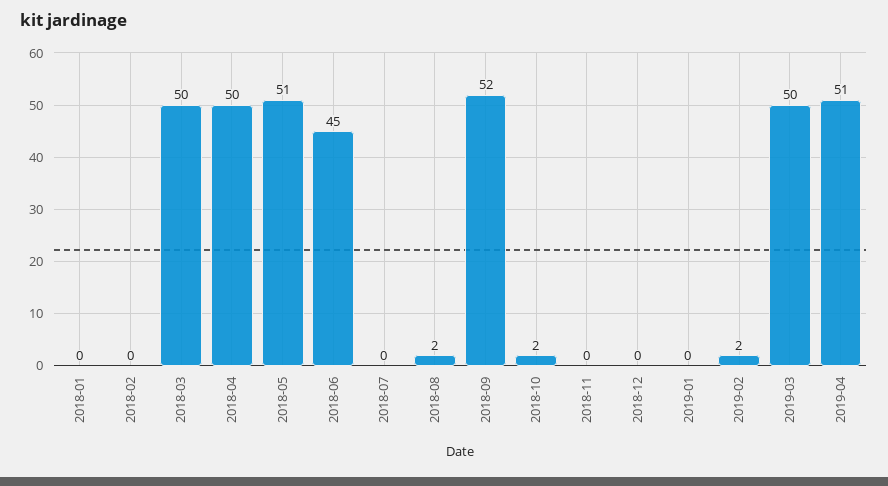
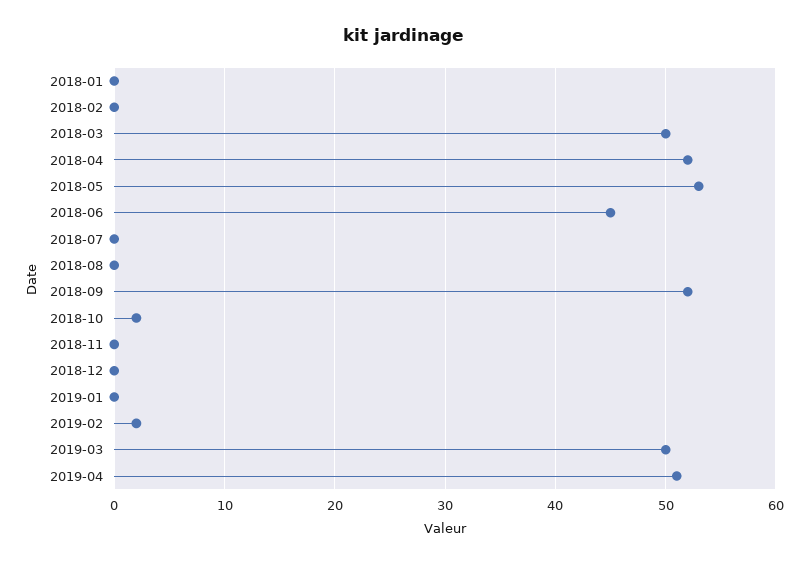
  {
    "2018-01": 0,
    "2018-02": 0,
    "2018-03": 50,
-   "2018-04": 50,
+   "2018-04": 52,
-   "2018-05": 51,
+   "2018-05": 53,
    "2018-06": 45,
    "2018-07": 0,
-   "2018-08": 2,
+   "2018-08": 0,
    "2018-09": 52,
    "2018-10": 2,
    "2018-11": 0,
    "2018-12": 0,
    "2019-01": 0,
    "2019-02": 2,
    "2019-03": 50,
    "2019-04": 51
  }

